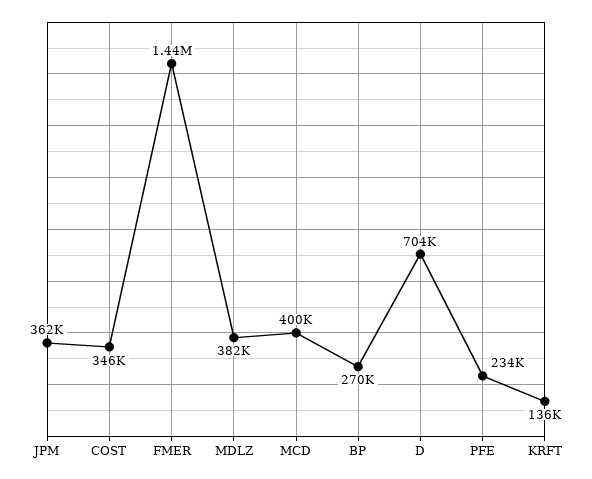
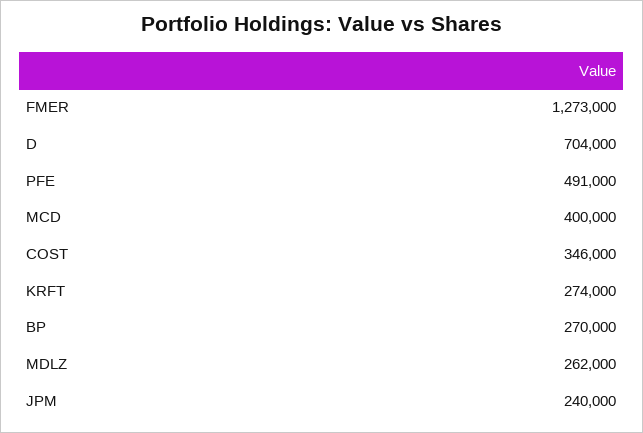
  {
-   "JPM": 362000,
+   "JPM": 240000,
    "COST": 346000,
-   "FMER": 1440000,
+   "FMER": 1273000,
-   "MDLZ": 382000,
+   "MDLZ": 262000,
    "MCD": 400000,
    "BP": 270000,
    "D": 704000,
-   "PFE": 234000,
+   "PFE": 491000,
-   "KRFT": 136000
+   "KRFT": 274000
  }

